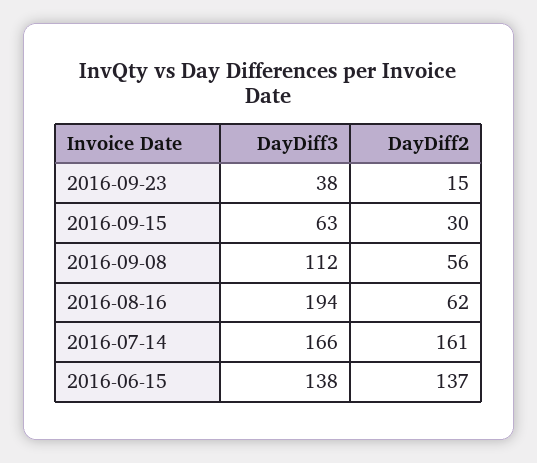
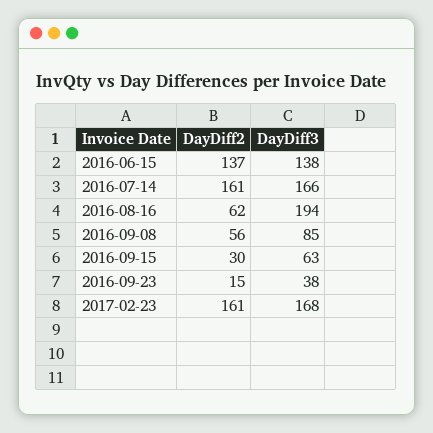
  {
    "DayDiff3": {
      "2016-09-23": 38,
      "2016-09-15": 63,
-     "2016-09-08": 112,
+     "2016-09-08": 85,
      "2016-08-16": 194,
      "2016-07-14": 166,
-     "2016-06-15": 138
+     "2016-06-15": 138,
+     "2017-02-23": 168
    },
    "DayDiff2": {
      "2016-09-23": 15,
      "2016-09-15": 30,
      "2016-09-08": 56,
      "2016-08-16": 62,
      "2016-07-14": 161,
-     "2016-06-15": 137
+     "2016-06-15": 137,
+     "2017-02-23": 161
    }
  }

